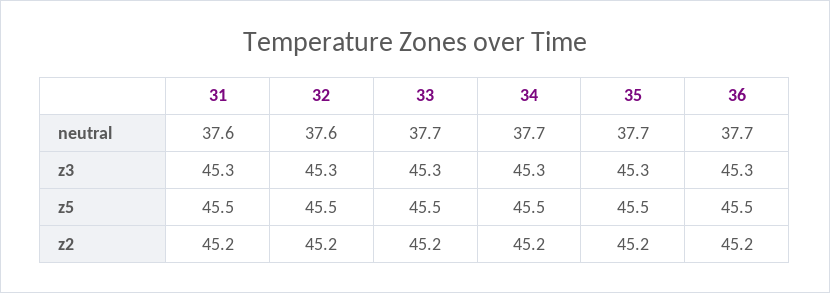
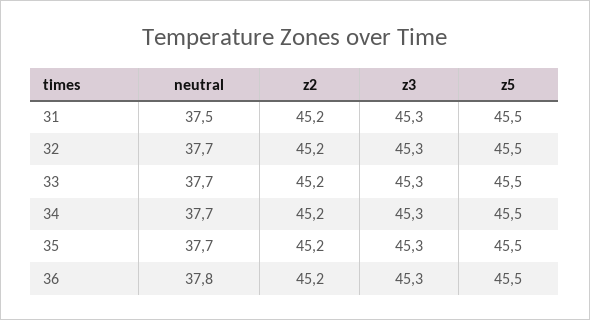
  {
    "31": {
-     "neutral": 37.6,
+     "neutral": 37.5,
      "z3": 45.3,
      "z5": 45.5,
      "z2": 45.2
    },
    "32": {
-     "neutral": 37.6,
+     "neutral": 37.7,
      "z3": 45.3,
      "z5": 45.5,
      "z2": 45.2
    },
    "33": {
      "neutral": 37.7,
      "z3": 45.3,
      "z5": 45.5,
      "z2": 45.2
    },
    "34": {
      "neutral": 37.7,
      "z3": 45.3,
      "z5": 45.5,
      "z2": 45.2
    },
    "35": {
      "neutral": 37.7,
      "z3": 45.3,
      "z5": 45.5,
      "z2": 45.2
    },
    "36": {
-     "neutral": 37.7,
+     "neutral": 37.8,
      "z3": 45.3,
      "z5": 45.5,
      "z2": 45.2
    }
  }

